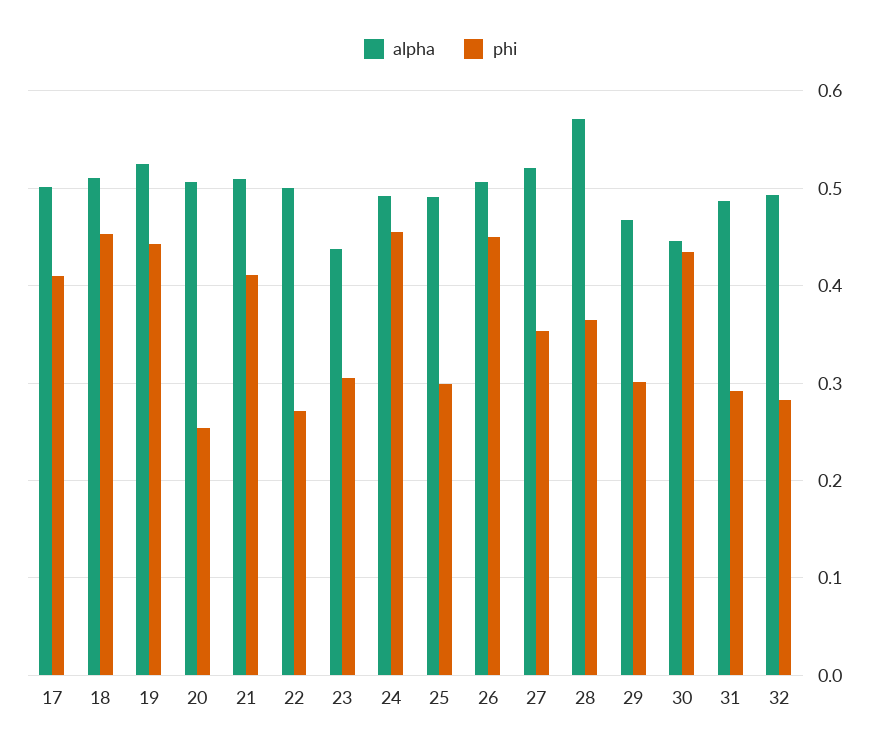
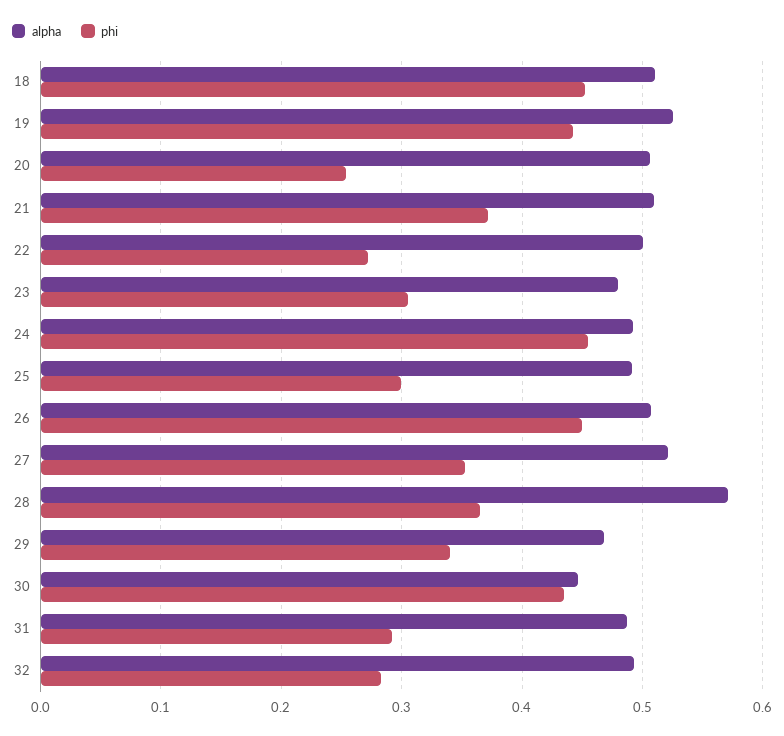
  {
    "alpha": {
-     "17": 0.5,
      "18": 0.51,
      "19": 0.53,
      "20": 0.51,
      "21": 0.51,
      "22": 0.5,
-     "23": 0.44,
+     "23": 0.48,
      "24": 0.49,
      "25": 0.49,
      "26": 0.51,
      "27": 0.52,
      "28": 0.57,
      "29": 0.47,
      "30": 0.45,
      "31": 0.49,
      "32": 0.49
    },
    "phi": {
-     "17": 0.41,
      "18": 0.45,
      "19": 0.44,
      "20": 0.25,
-     "21": 0.41,
+     "21": 0.37,
      "22": 0.27,
      "23": 0.31,
      "24": 0.45,
      "25": 0.3,
      "26": 0.45,
      "27": 0.35,
      "28": 0.36,
-     "29": 0.3,
+     "29": 0.34,
      "30": 0.43,
      "31": 0.29,
      "32": 0.28
    }
  }

